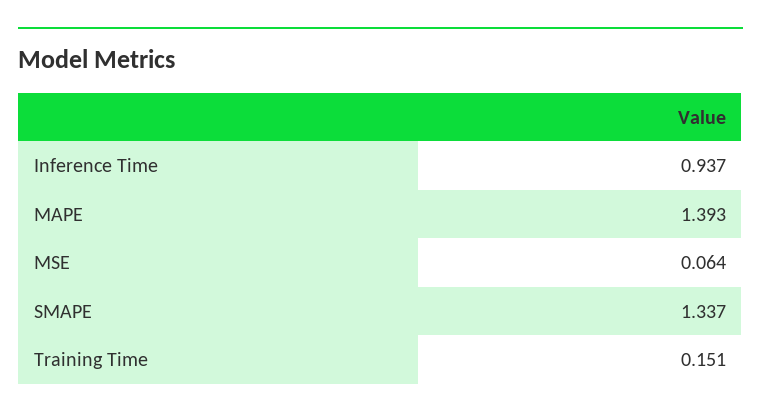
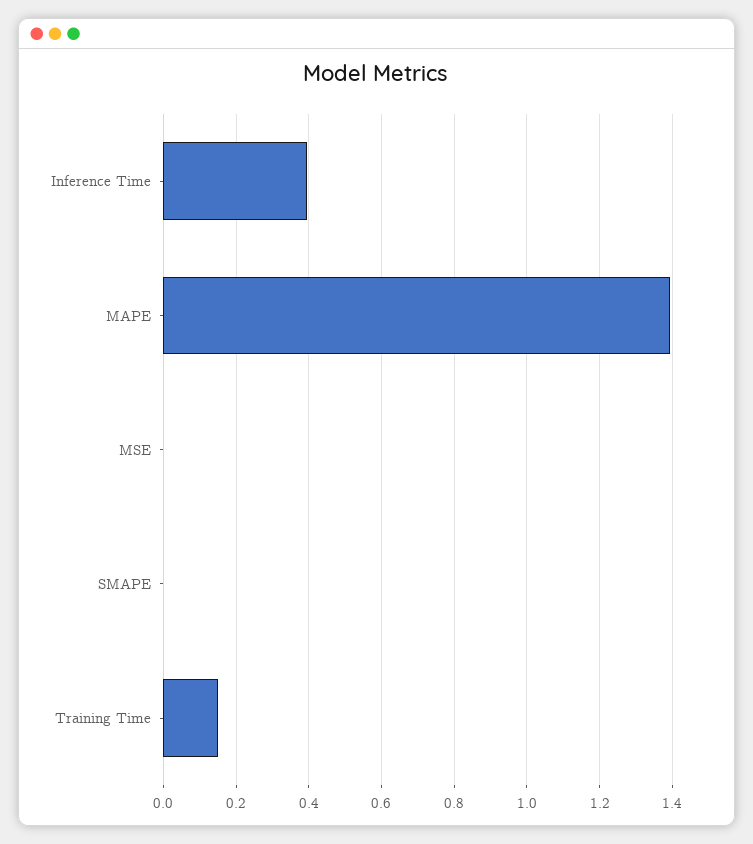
  {
-   "Inference Time": 0.937,
+   "Inference Time": 0.4,
    "MAPE": 1.393,
-   "MSE": 0.064,
+   "MSE": 0,
-   "SMAPE": 1.337,
+   "SMAPE": 0,
    "Training Time": 0.151
  }

